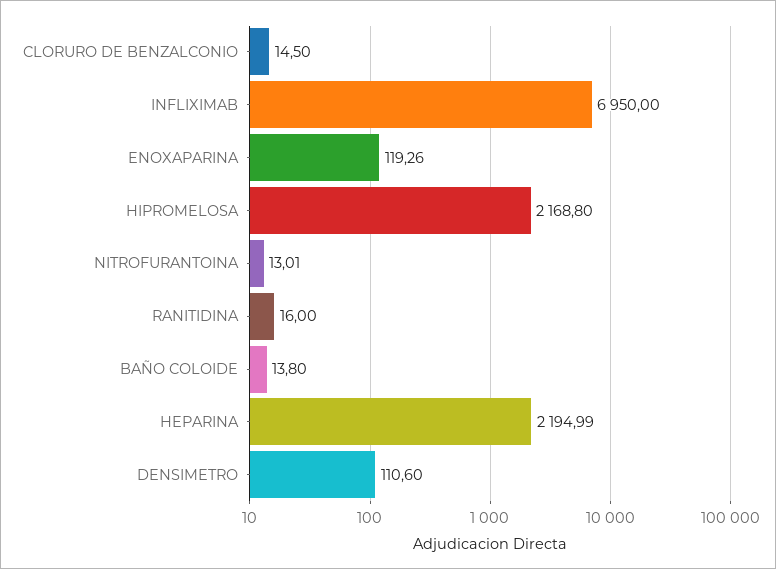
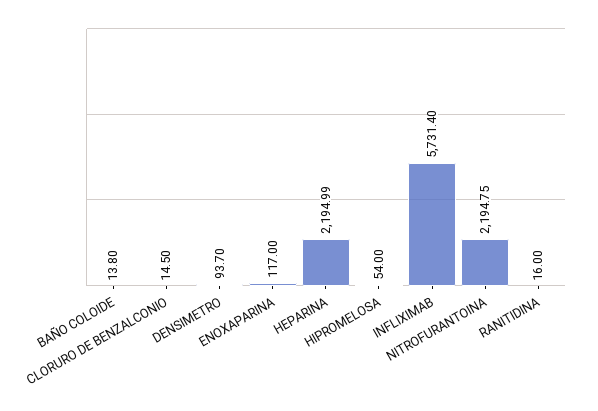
  {
    "CLORURO DE BENZALCONIO": 14.5,
-   "INFLIXIMAB": 6950,
+   "INFLIXIMAB": 5731.4,
-   "ENOXAPARINA": 119.26,
+   "ENOXAPARINA": 117,
-   "HIPROMELOSA": 2168.8,
+   "HIPROMELOSA": 54,
-   "NITROFURANTOINA": 13.01,
+   "NITROFURANTOINA": 2194.75,
    "RANITIDINA": 16,
    "BAÑO COLOIDE": 13.8,
    "HEPARINA": 2194.99,
-   "DENSIMETRO": 110.6
+   "DENSIMETRO": 93.7
  }

